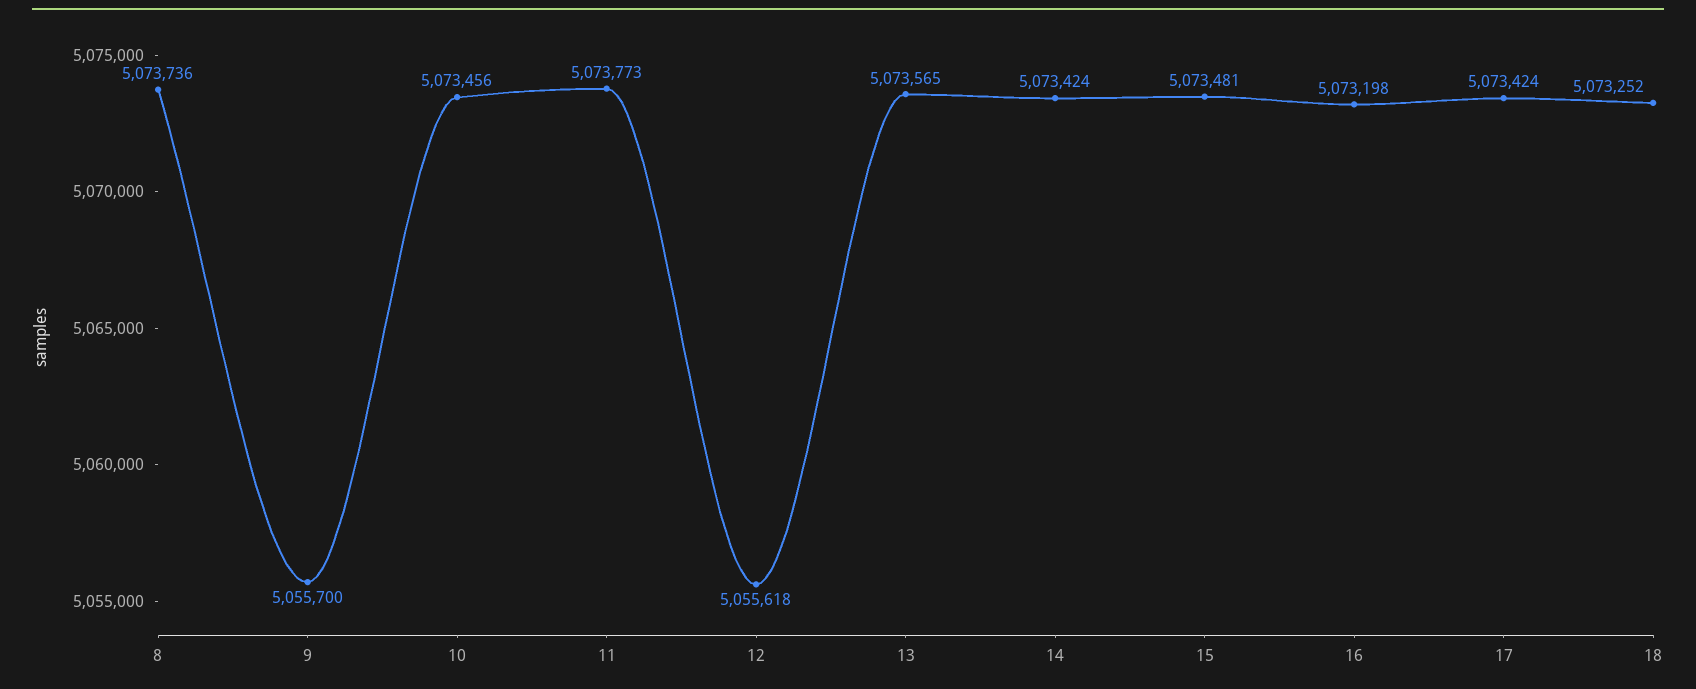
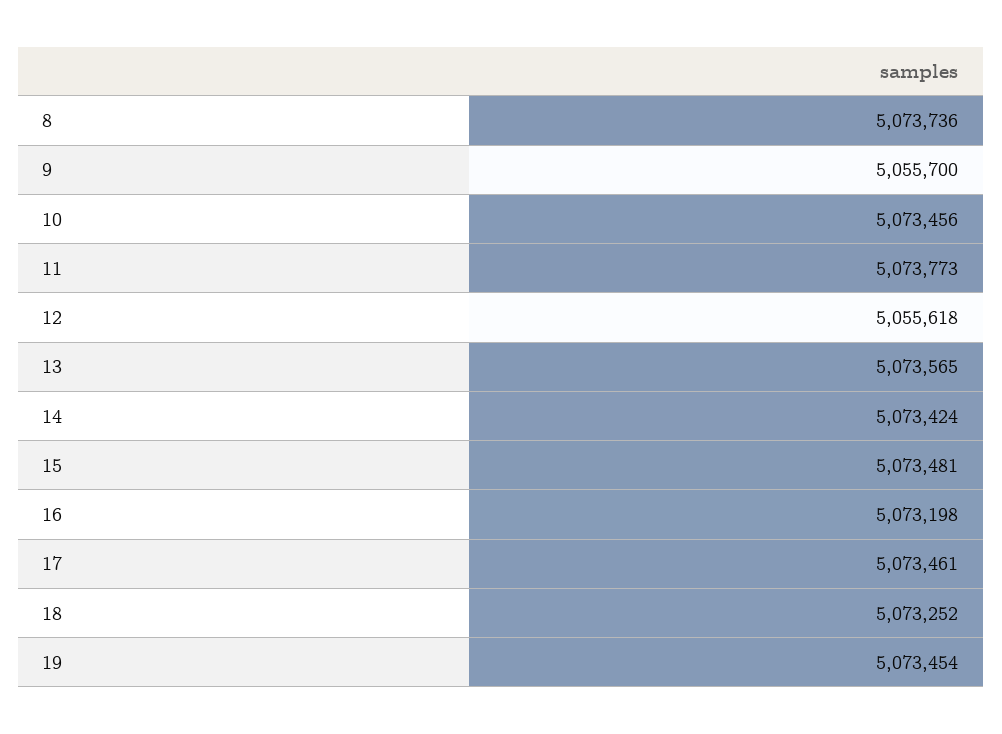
  {
    "8": 5073736,
    "9": 5055700,
    "10": 5073456,
    "11": 5073773,
    "12": 5055618,
    "13": 5073565,
    "14": 5073424,
    "15": 5073481,
    "16": 5073198,
-   "17": 5073424,
+   "17": 5073461,
-   "18": 5073252
+   "18": 5073252,
+   "19": 5073454
  }

